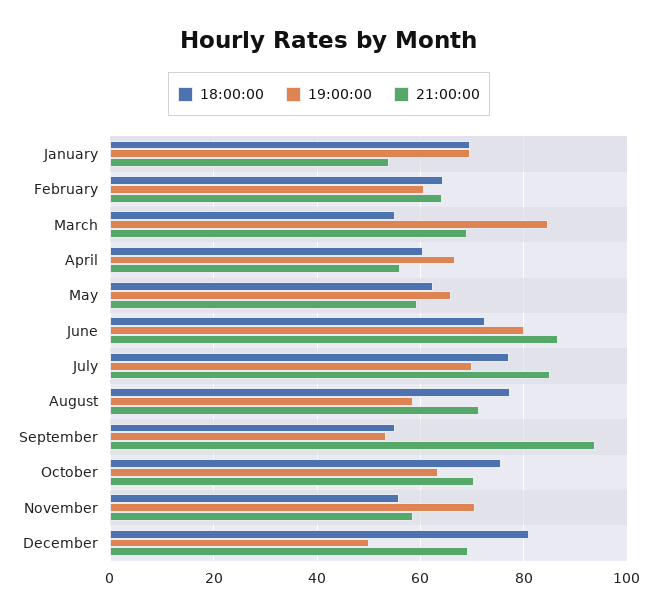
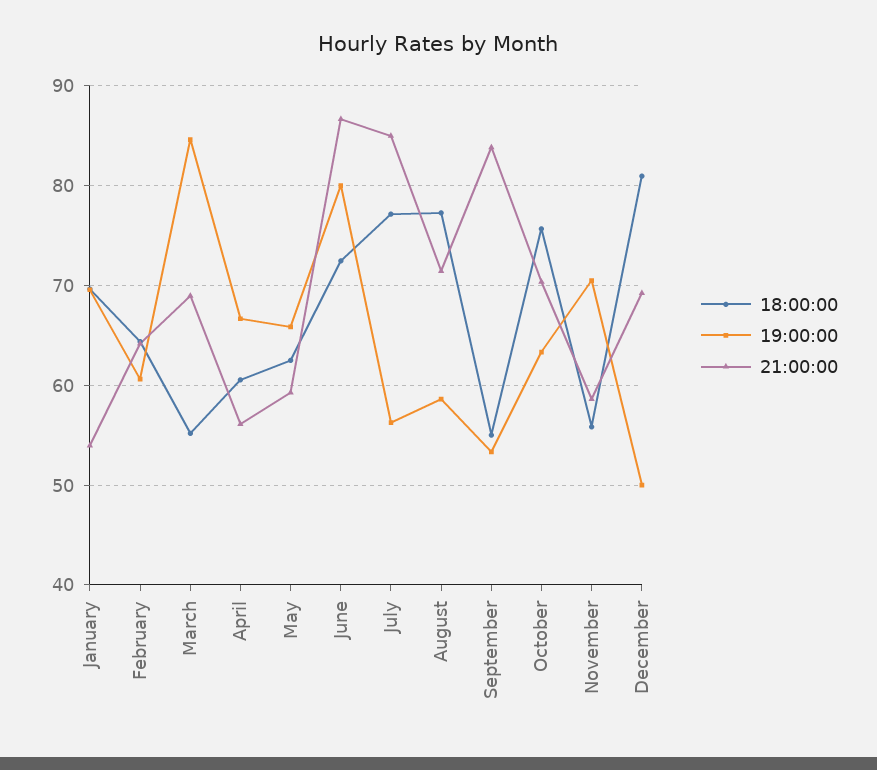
  {
    "18:00:00": {
      "January": 70,
      "February": 64,
      "March": 55,
      "April": 61,
      "May": 63,
      "June": 72,
      "July": 77,
      "August": 77,
      "September": 55,
      "October": 76,
      "November": 56,
      "December": 81
    },
    "19:00:00": {
      "January": 70,
      "February": 61,
      "March": 85,
      "April": 67,
      "May": 66,
      "June": 80,
-     "July": 70,
+     "July": 56,
      "August": 59,
      "September": 53,
      "October": 63,
      "November": 70,
      "December": 50
    },
    "21:00:00": {
      "January": 54,
      "February": 64,
      "March": 69,
      "April": 56,
      "May": 59,
      "June": 87,
      "July": 85,
      "August": 71,
-     "September": 94,
+     "September": 84,
      "October": 70,
      "November": 59,
      "December": 69
    }
  }

